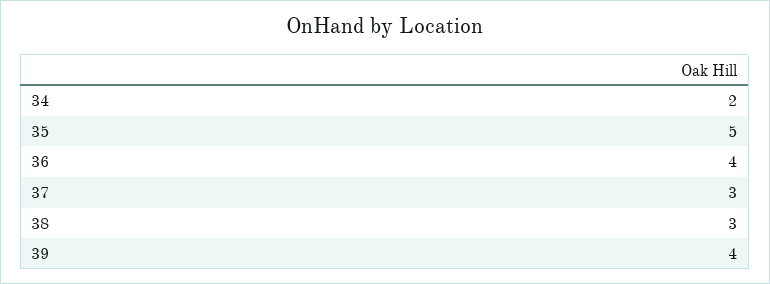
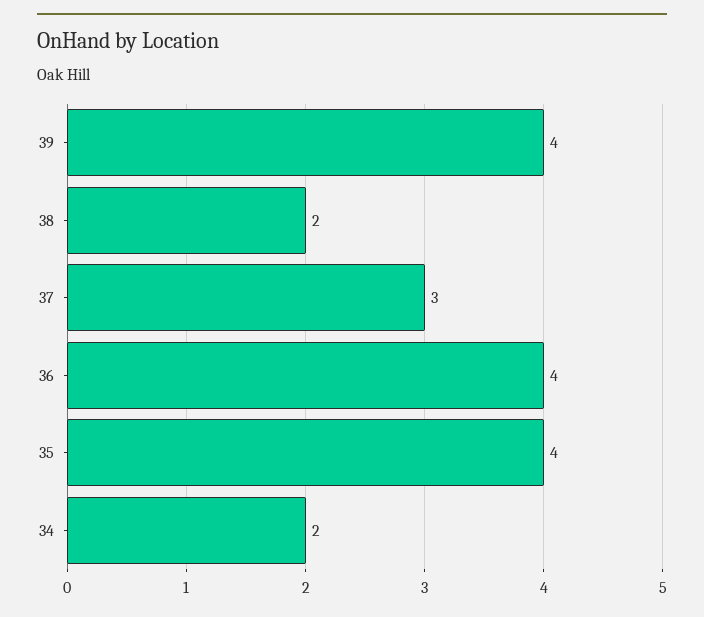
  {
    "34": 2,
-   "35": 5,
+   "35": 4,
    "36": 4,
    "37": 3,
-   "38": 3,
+   "38": 2,
    "39": 4
  }

